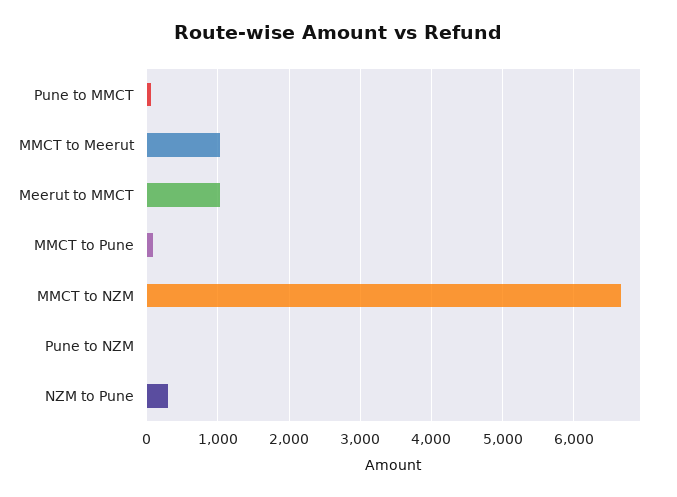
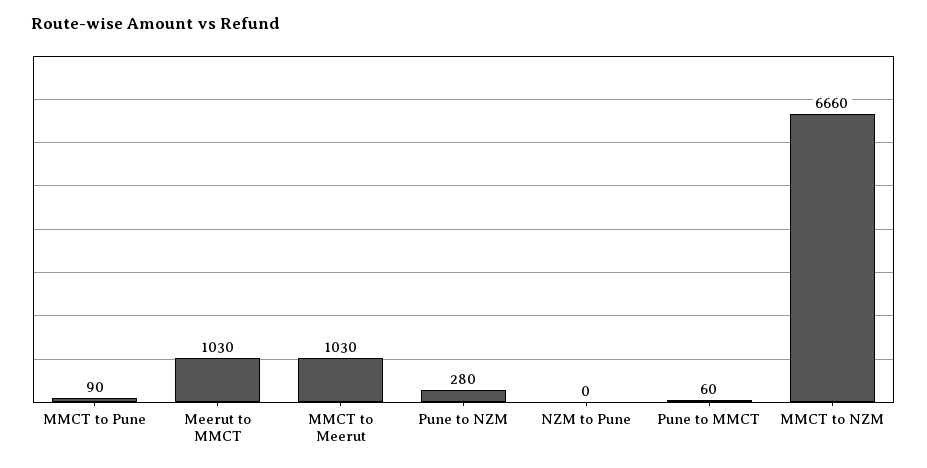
  {
    "Pune to MMCT": 60,
    "MMCT to Meerut": 1030,
    "Meerut to MMCT": 1030,
    "MMCT to Pune": 90,
    "MMCT to NZM": 6660,
-   "Pune to NZM": 0,
+   "Pune to NZM": 280,
-   "NZM to Pune": 300
+   "NZM to Pune": 0
  }

